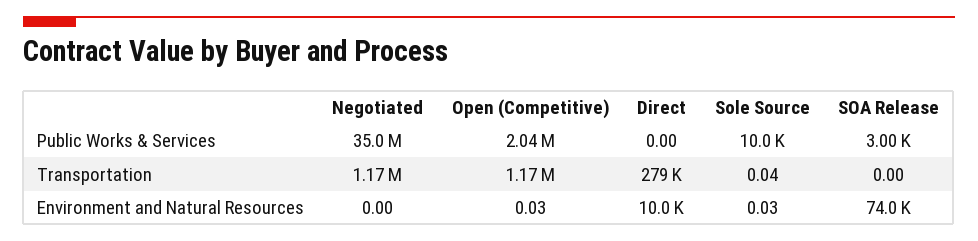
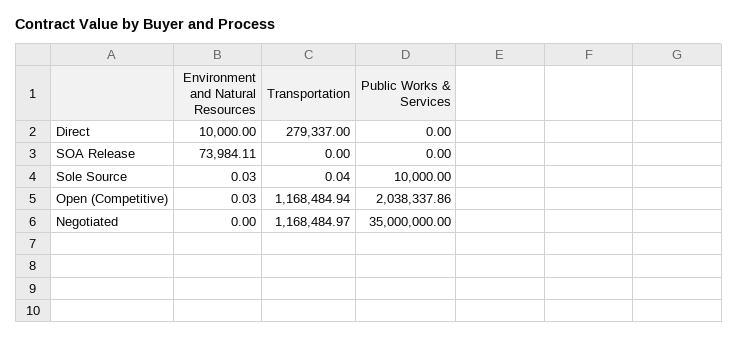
  {
    "Negotiated": {
      "Public Works & Services": 35000000,
      "Transportation": 1168484.97,
      "Environment and Natural Resources": 0
    },
    "Open (Competitive)": {
      "Public Works & Services": 2038337.86,
      "Transportation": 1168484.94,
      "Environment and Natural Resources": 0.03
    },
    "Direct": {
      "Public Works & Services": 0,
      "Transportation": 279337,
      "Environment and Natural Resources": 10000
    },
    "Sole Source": {
      "Public Works & Services": 10000,
      "Transportation": 0.04,
      "Environment and Natural Resources": 0.03
    },
    "SOA Release": {
-     "Public Works & Services": 3000,
+     "Public Works & Services": 0,
      "Transportation": 0,
      "Environment and Natural Resources": 73984.11
    }
  }

